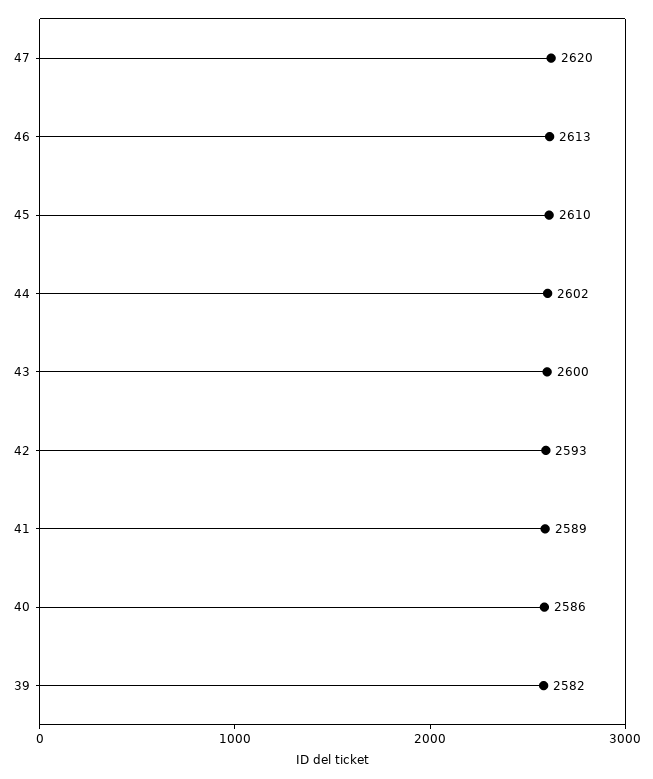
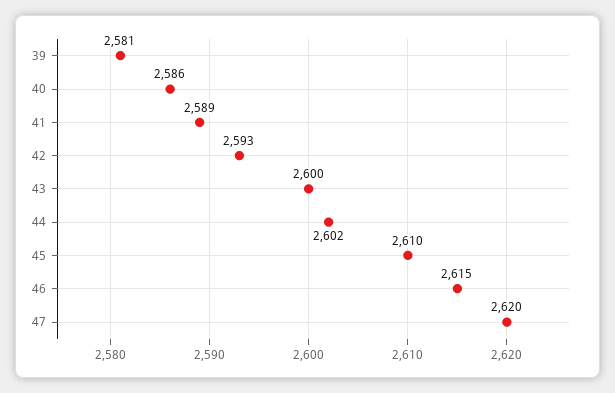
  {
    "47": 2620,
-   "46": 2613,
+   "46": 2615,
    "45": 2610,
    "44": 2602,
    "43": 2600,
    "42": 2593,
    "41": 2589,
    "40": 2586,
-   "39": 2582
+   "39": 2581
  }

